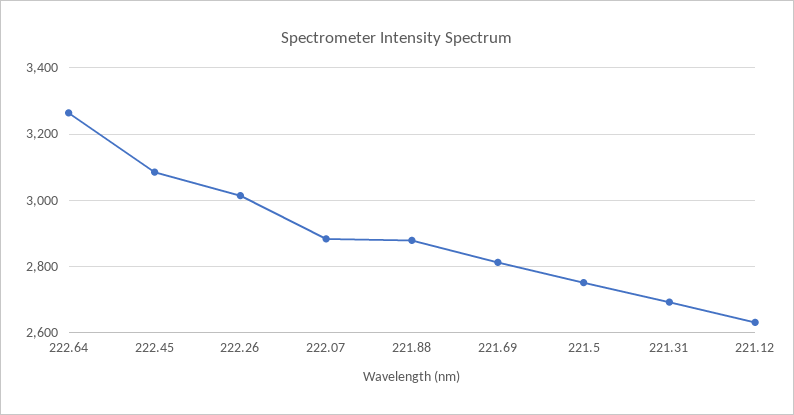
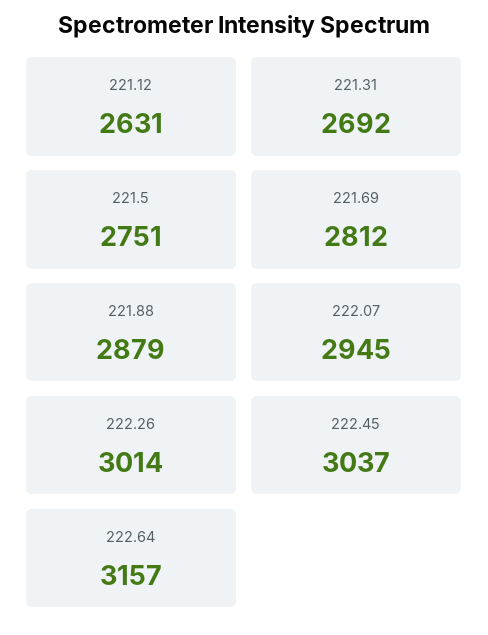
  {
-   "222.64": 3260,
+   "222.64": 3157,
-   "222.45": 3080,
+   "222.45": 3037,
    "222.26": 3014,
-   "222.07": 2880,
+   "222.07": 2945,
    "221.88": 2879,
    "221.69": 2812,
    "221.5": 2751,
    "221.31": 2692,
    "221.12": 2631
  }

